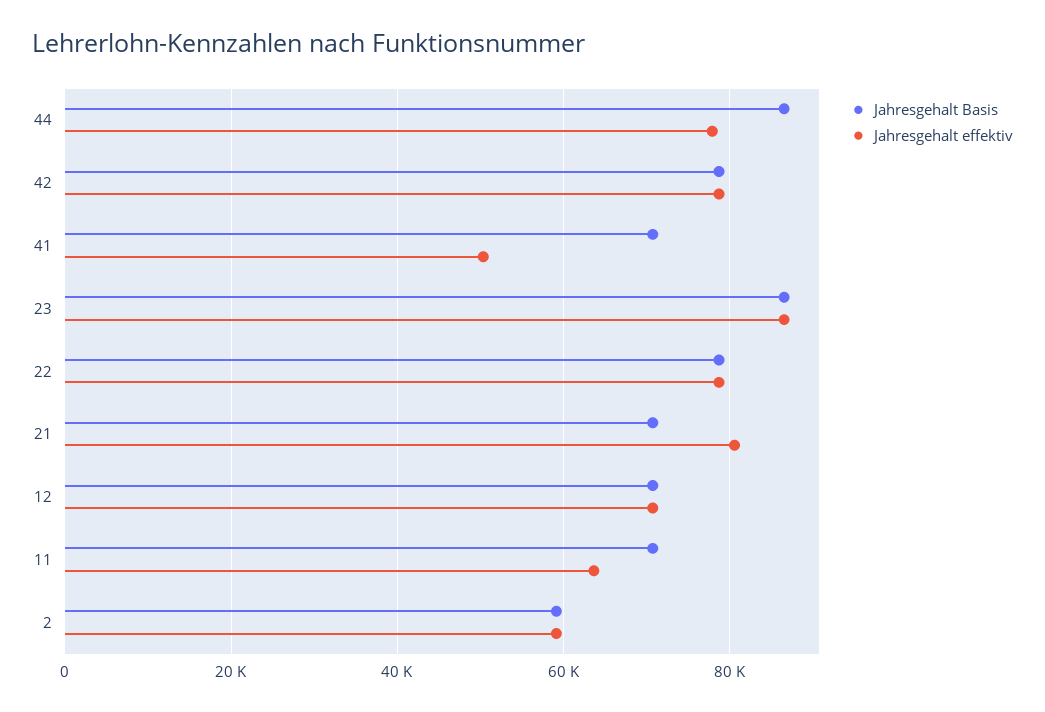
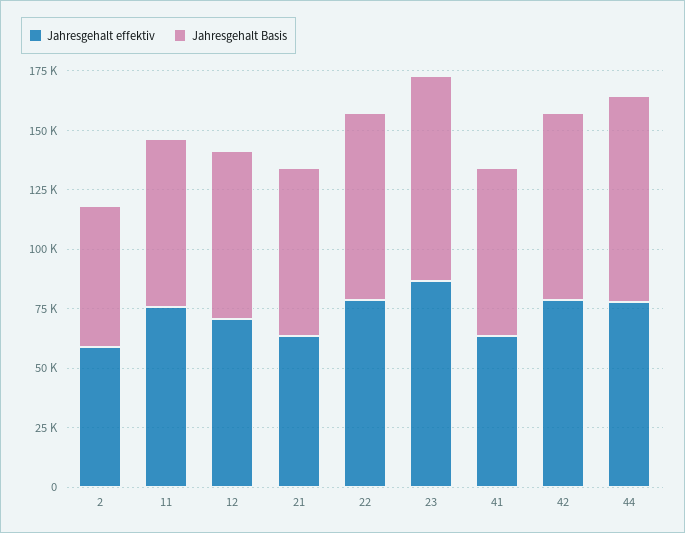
  {
    "Jahresgehalt Basis": {
      "44": 86000,
      "42": 78000,
      "41": 70000,
      "23": 86000,
      "22": 78000,
      "21": 70000,
      "12": 70000,
      "11": 70000,
      "2": 60000
    },
    "Jahresgehalt effektiv": {
      "44": 78000,
      "42": 78000,
-     "41": 50000,
+     "41": 65000,
      "23": 86000,
      "22": 78000,
-     "21": 80000,
+     "21": 65000,
      "12": 70000,
-     "11": 64000,
+     "11": 75000,
      "2": 60000
    }
  }

